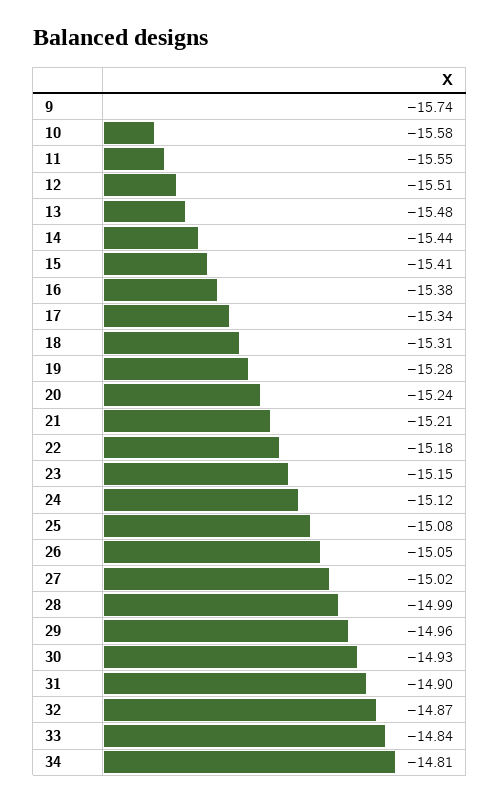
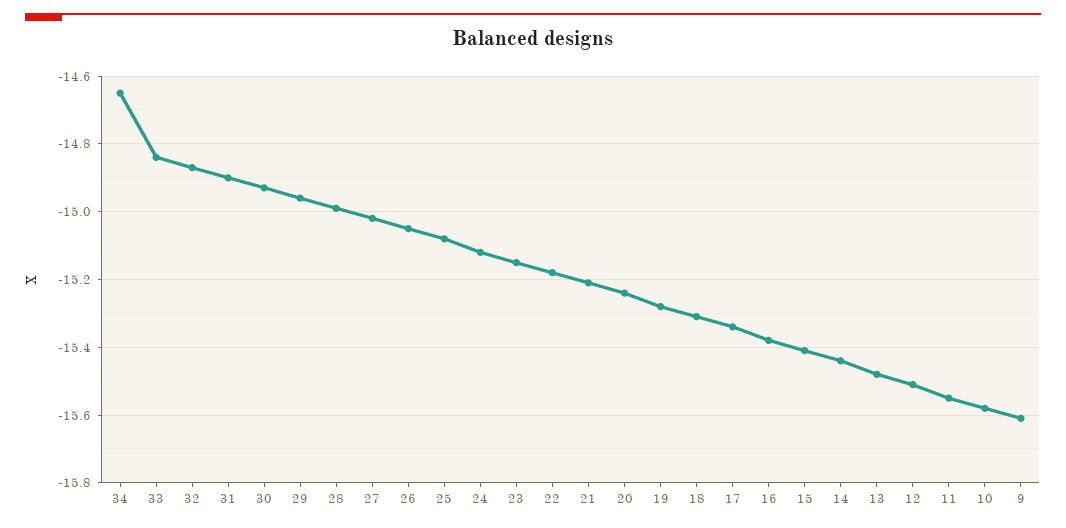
  {
-   "9": -15.74,
+   "9": -15.6,
    "10": -15.58,
    "11": -15.55,
    "12": -15.51,
    "13": -15.48,
    "14": -15.44,
    "15": -15.41,
    "16": -15.38,
    "17": -15.34,
    "18": -15.31,
    "19": -15.28,
    "20": -15.24,
    "21": -15.21,
    "22": -15.18,
    "23": -15.15,
    "24": -15.12,
    "25": -15.08,
    "26": -15.05,
    "27": -15.02,
    "28": -14.99,
    "29": -14.96,
    "30": -14.93,
    "31": -14.9,
    "32": -14.87,
    "33": -14.84,
-   "34": -14.81
+   "34": -14.65
  }

